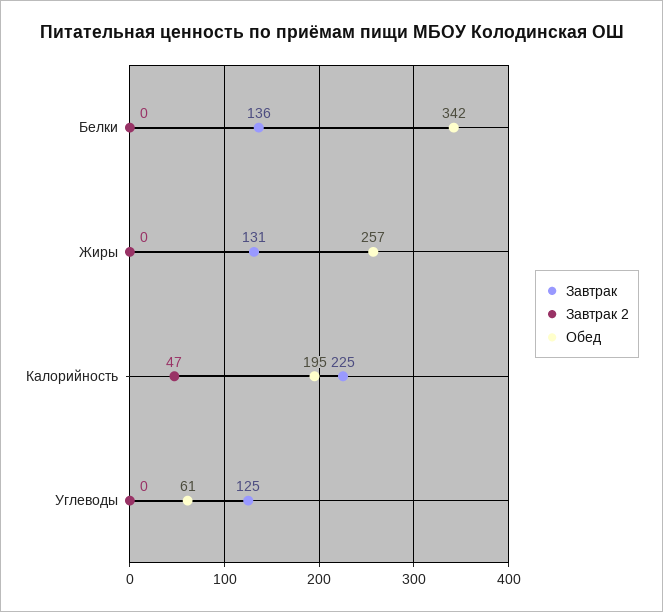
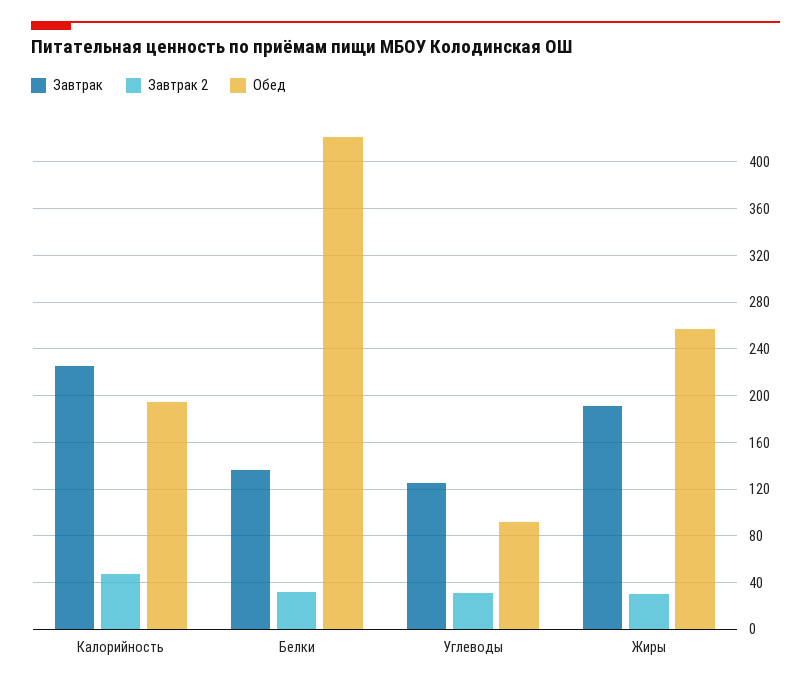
  {
    "Завтрак": {
      "Белки": 136,
-     "Жиры": 131,
+     "Жиры": 190,
      "Калорийность": 225,
      "Углеводы": 125
    },
    "Завтрак 2": {
-     "Белки": 0,
+     "Белки": 30,
-     "Жиры": 0,
+     "Жиры": 30,
      "Калорийность": 47,
-     "Углеводы": 0
+     "Углеводы": 30
    },
    "Обед": {
-     "Белки": 342,
+     "Белки": 420,
      "Жиры": 257,
      "Калорийность": 195,
-     "Углеводы": 61
+     "Углеводы": 90
    }
  }

